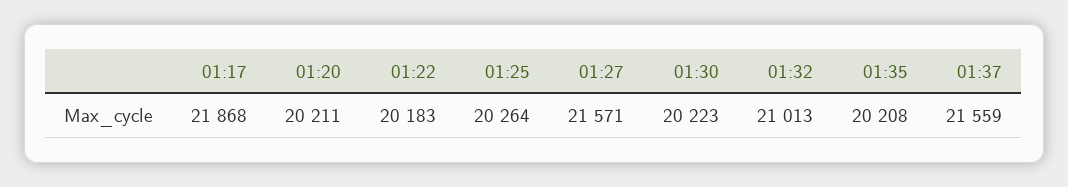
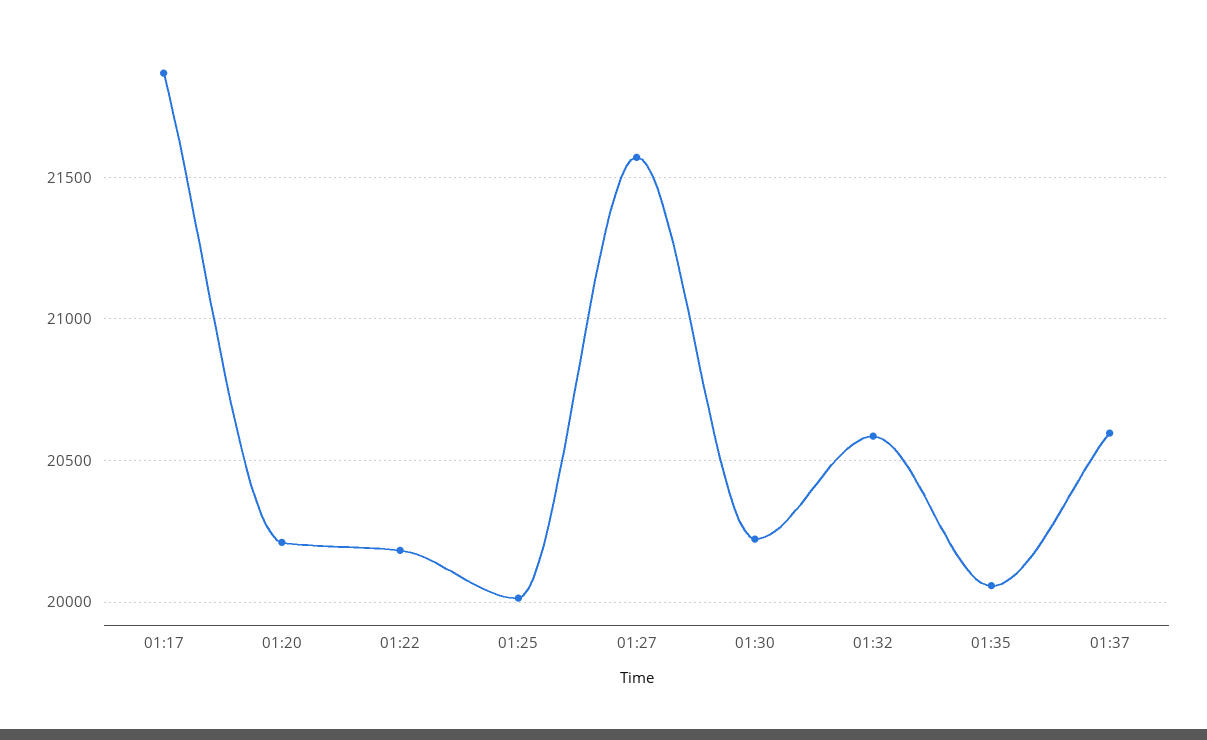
  {
    "01:17": 21868,
    "01:20": 20211,
    "01:22": 20183,
-   "01:25": 20264,
+   "01:25": 20000,
    "01:27": 21571,
    "01:30": 20223,
-   "01:32": 21013,
+   "01:32": 20600,
-   "01:35": 20208,
+   "01:35": 20050,
-   "01:37": 21559
+   "01:37": 20600
  }

